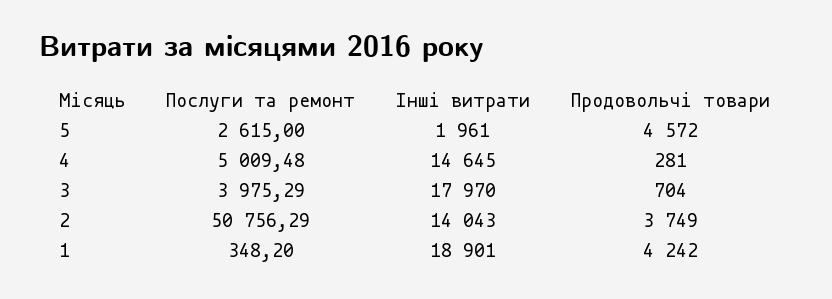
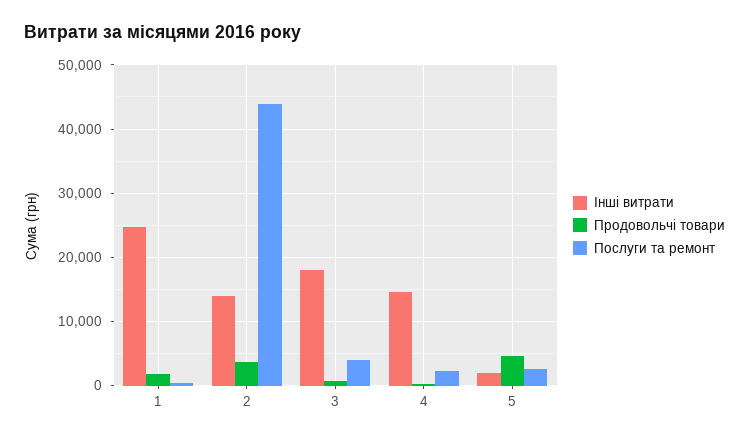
  {
    "Послуги та ремонт": {
      "5": 2615,
-     "4": 5009.48,
+     "4": 2000,
      "3": 3975.29,
-     "2": 50756.29,
+     "2": 44000,
      "1": 348.2
    },
    "Інші витрати": {
      "5": 1961,
      "4": 14645,
      "3": 17970,
      "2": 14043,
-     "1": 18901
+     "1": 25000
    },
    "Продовольчі товари": {
      "5": 4572,
      "4": 281,
      "3": 704,
      "2": 3749,
-     "1": 4242
+     "1": 2000
    }
  }

